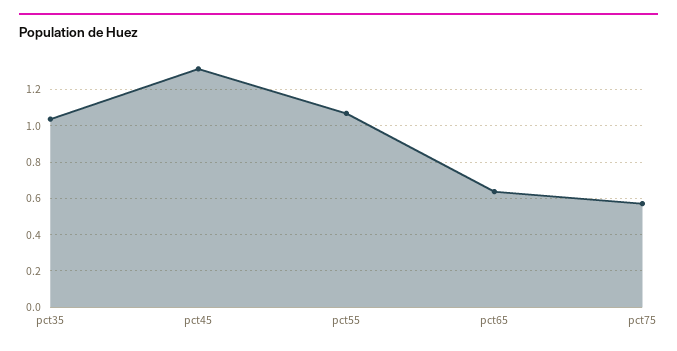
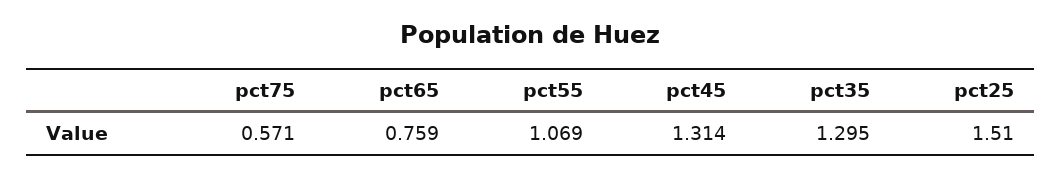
  {
-   "pct35": 1.05,
+   "pct35": 1.295,
    "pct45": 1.314,
    "pct55": 1.069,
-   "pct65": 0.65,
+   "pct65": 0.759,
-   "pct75": 0.571
+   "pct75": 0.571,
+   "pct25": 1.51
  }

